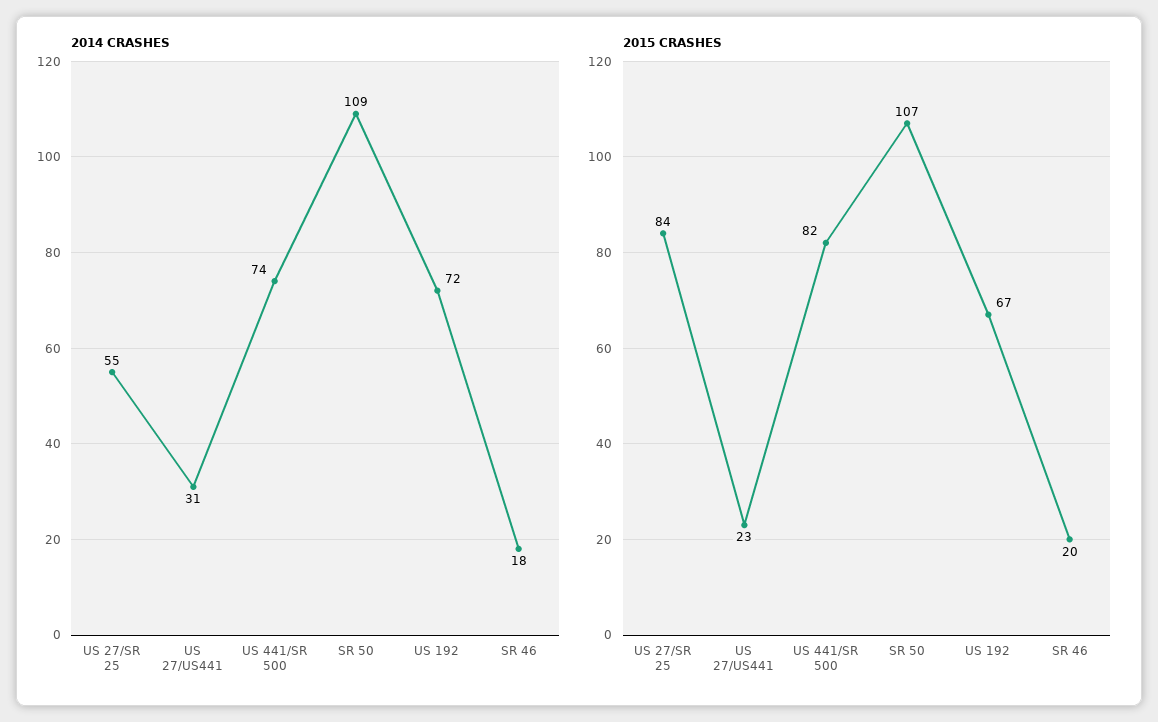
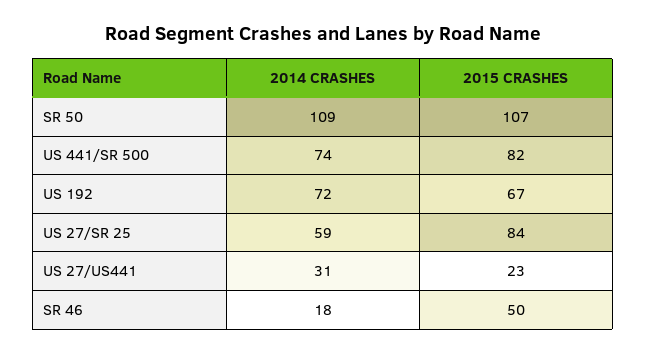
  {
    "2014 CRASHES": {
-     "US 27/SR 25": 55,
+     "US 27/SR 25": 59,
      "US 27/US441": 31,
      "US 441/SR 500": 74,
      "SR 50": 109,
      "US 192": 72,
      "SR 46": 18
    },
    "2015 CRASHES": {
      "US 27/SR 25": 84,
      "US 27/US441": 23,
      "US 441/SR 500": 82,
      "SR 50": 107,
      "US 192": 67,
-     "SR 46": 20
+     "SR 46": 50
    }
  }

